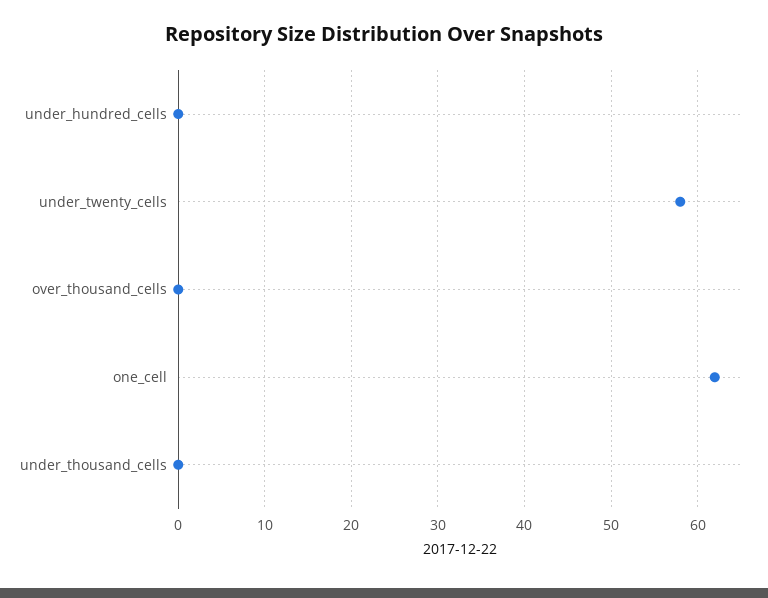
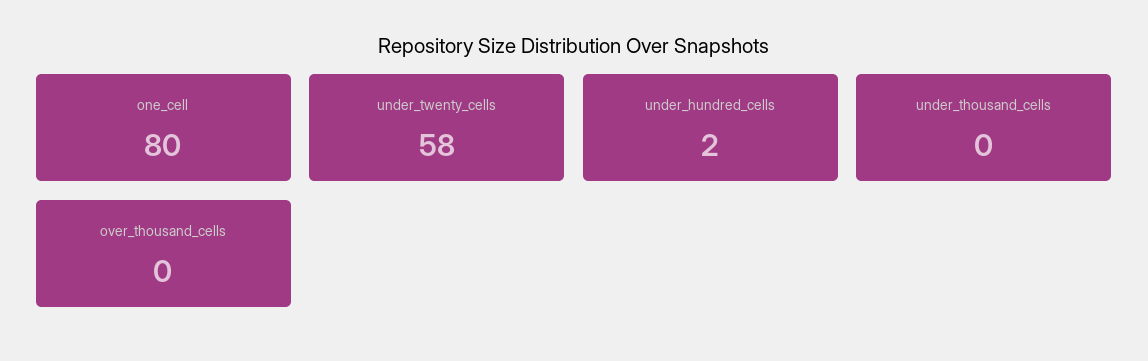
  {
-   "under_hundred_cells": 0,
+   "under_hundred_cells": 2,
    "under_twenty_cells": 58,
    "over_thousand_cells": 0,
-   "one_cell": 62,
+   "one_cell": 80,
    "under_thousand_cells": 0
  }

